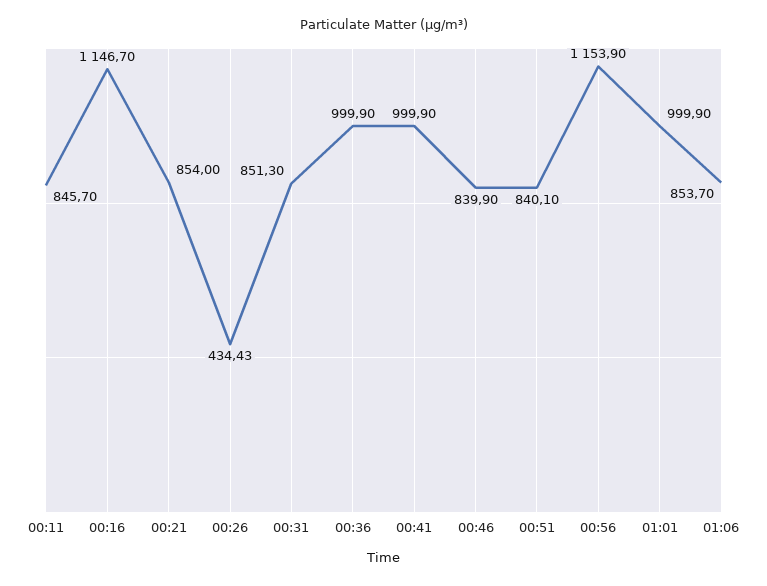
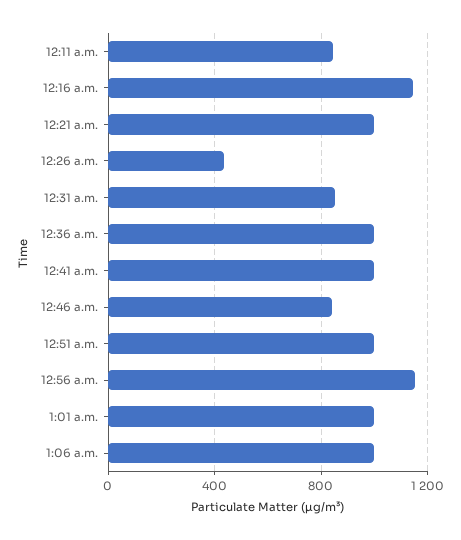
  {
    "00:11": 845.7,
    "00:16": 1146.7,
-   "00:21": 854,
+   "00:21": 1000,
    "00:26": 434.43,
    "00:31": 851.3,
    "00:36": 999.9,
    "00:41": 999.9,
    "00:46": 839.9,
-   "00:51": 840.1,
+   "00:51": 1000,
    "00:56": 1153.9,
    "01:01": 999.9,
-   "01:06": 853.7
+   "01:06": 1000
  }

